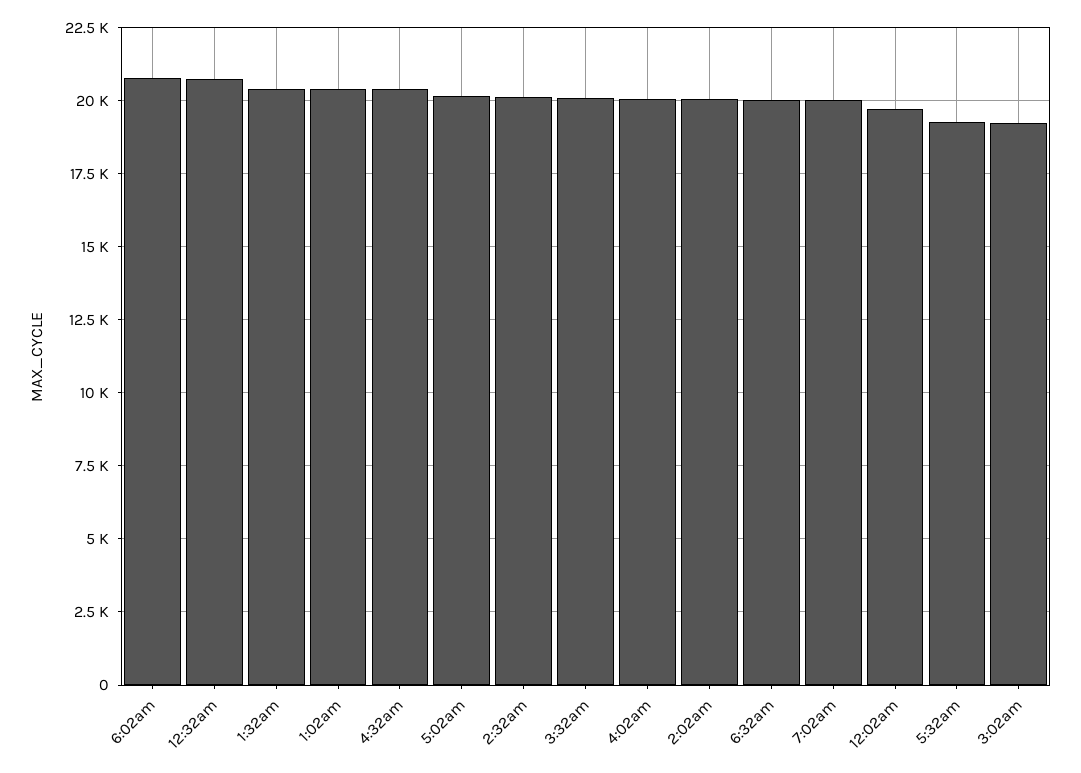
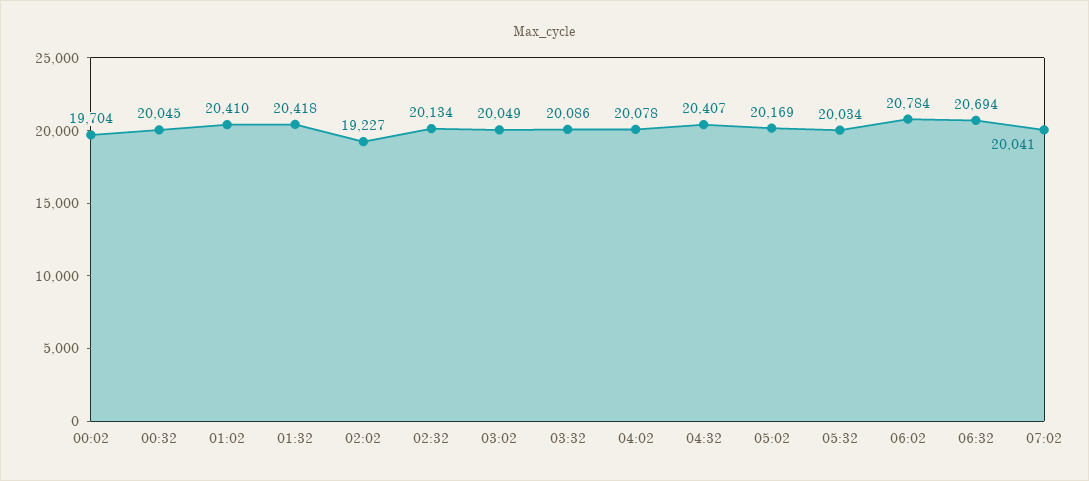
  {
    "6:02am": 20784,
-   "12:32am": 20750,
+   "12:32am": 20045,
    "1:32am": 20418,
    "1:02am": 20410,
    "4:32am": 20407,
    "5:02am": 20169,
    "2:32am": 20134,
    "3:32am": 20086,
    "4:02am": 20078,
-   "2:02am": 20000,
+   "2:02am": 19227,
-   "6:32am": 20000,
+   "6:32am": 20694,
    "7:02am": 20041,
    "12:02am": 19704,
-   "5:32am": 19250,
+   "5:32am": 20034,
-   "3:02am": 19250
+   "3:02am": 20049
  }

